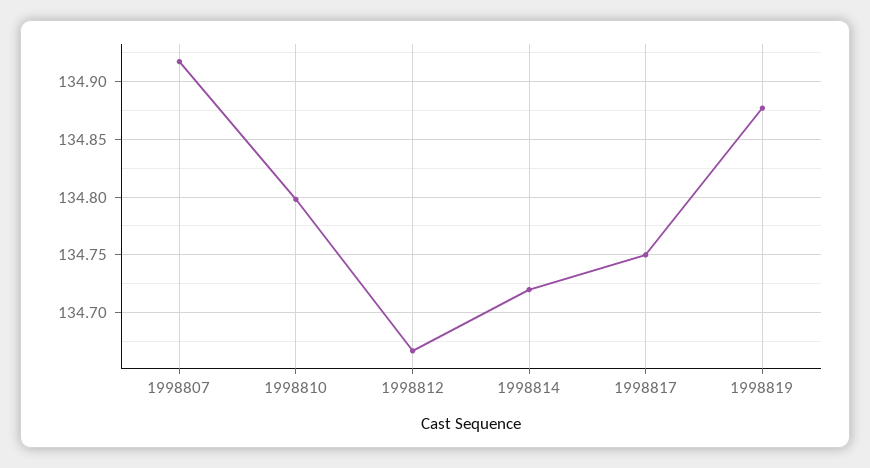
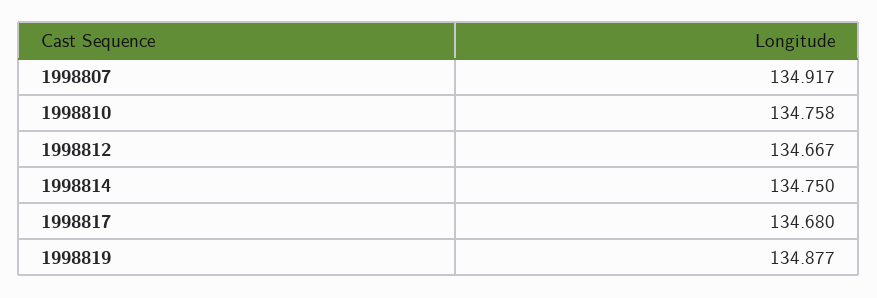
  {
    "1998807": 134.917,
-   "1998810": 134.8,
+   "1998810": 134.758,
    "1998812": 134.667,
-   "1998814": 134.72,
+   "1998814": 134.75,
-   "1998817": 134.75,
+   "1998817": 134.68,
    "1998819": 134.877
  }

